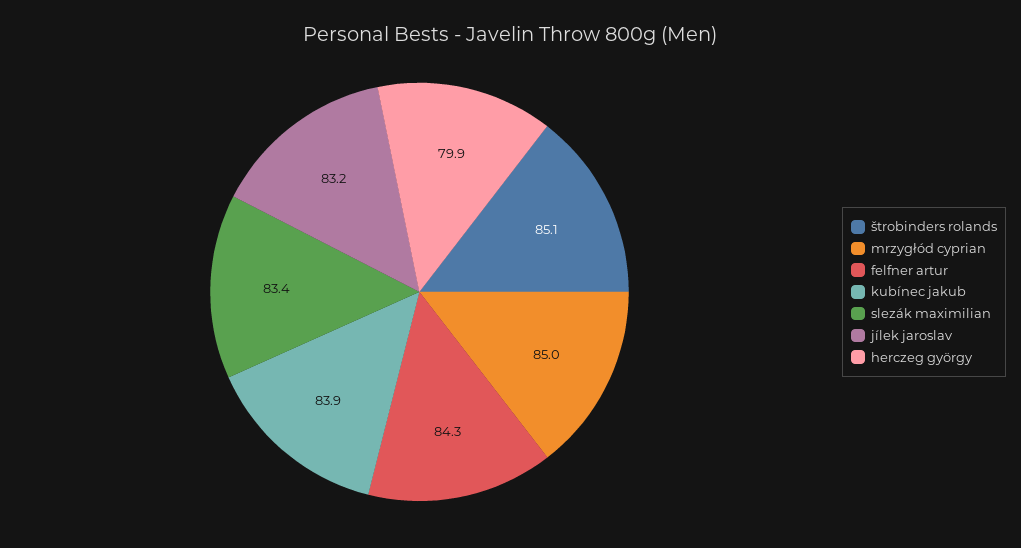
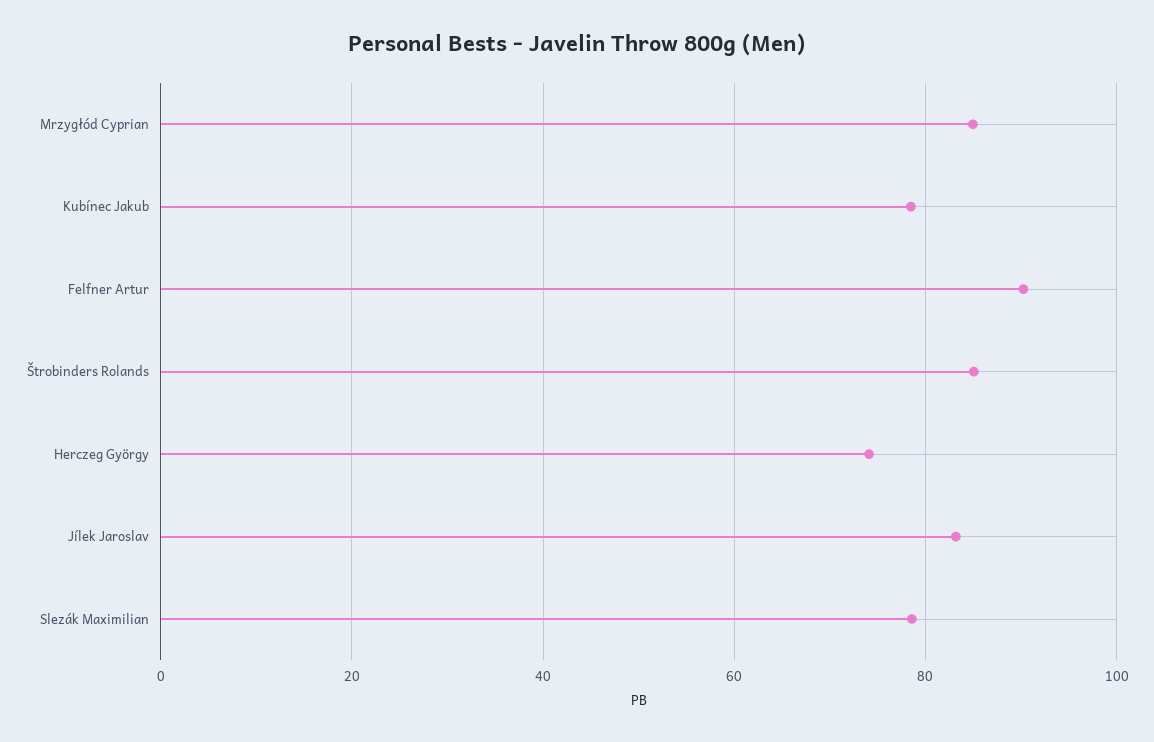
  {
    "štrobinders rolands": 85.1,
    "mrzygłód cyprian": 85,
-   "felfner artur": 84.3,
+   "felfner artur": 90,
-   "kubínec jakub": 83.9,
+   "kubínec jakub": 78,
-   "slezák maximilian": 83.4,
+   "slezák maximilian": 78,
    "jílek jaroslav": 83.2,
-   "herczeg györgy": 79.9
+   "herczeg györgy": 74
  }

